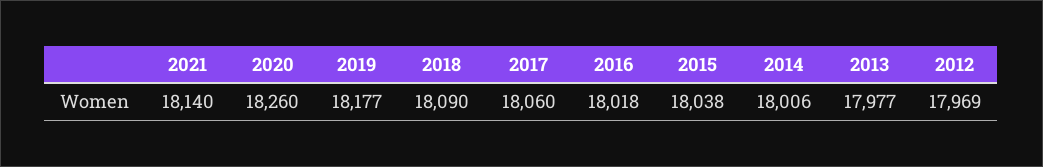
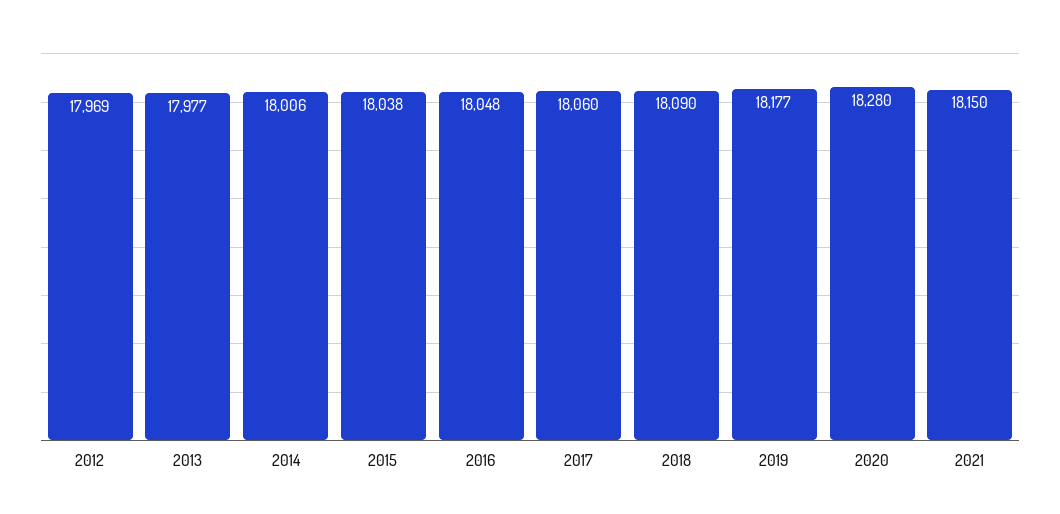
  {
-   "2021": 18140,
+   "2021": 18150,
-   "2020": 18260,
+   "2020": 18280,
    "2019": 18177,
    "2018": 18090,
    "2017": 18060,
-   "2016": 18018,
+   "2016": 18048,
    "2015": 18038,
    "2014": 18006,
    "2013": 17977,
    "2012": 17969
  }

